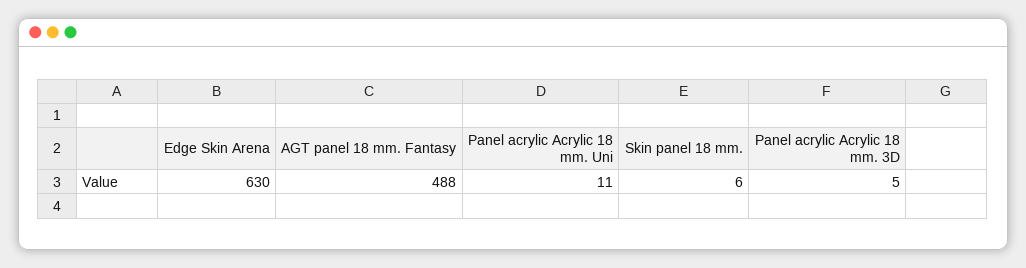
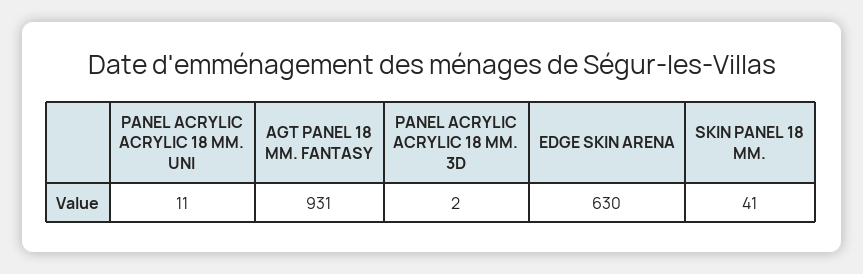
  {
    "Edge Skin Arena": 630,
-   "AGT panel 18 mm. Fantasy": 488,
+   "AGT panel 18 mm. Fantasy": 931,
    "Panel acrylic Acrylic 18 mm. Uni": 11,
-   "Skin panel 18 mm.": 6,
+   "Skin panel 18 mm.": 41,
-   "Panel acrylic Acrylic 18 mm. 3D": 5
+   "Panel acrylic Acrylic 18 mm. 3D": 2
  }

